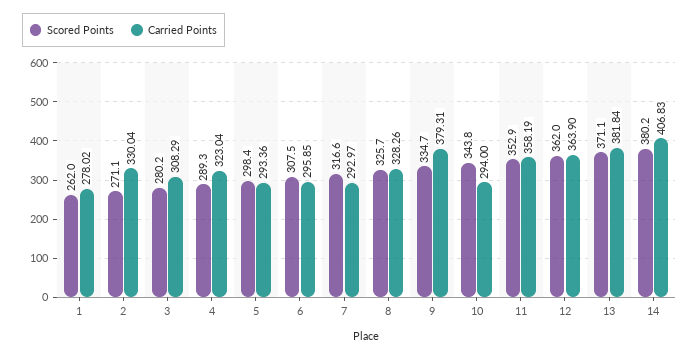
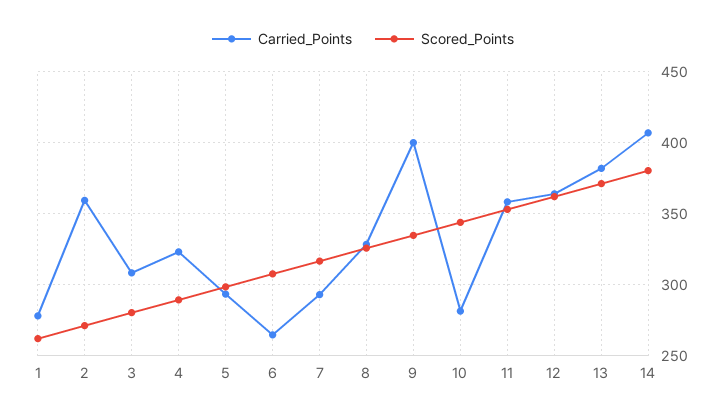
  {
    "Scored Points": {
      "1": 262,
      "2": 271.1,
      "3": 280.2,
      "4": 289.3,
      "5": 298.4,
      "6": 307.5,
      "7": 316.6,
      "8": 325.7,
      "9": 334.7,
      "10": 343.8,
      "11": 352.9,
      "12": 362,
      "13": 371.1,
      "14": 380.2
    },
    "Carried Points": {
      "1": 278.02,
-     "2": 330.04,
+     "2": 360,
      "3": 308.29,
      "4": 323.04,
      "5": 293.36,
-     "6": 295.85,
+     "6": 265,
      "7": 292.97,
      "8": 328.26,
-     "9": 379.31,
+     "9": 400,
-     "10": 294,
+     "10": 280,
      "11": 358.19,
      "12": 363.9,
      "13": 381.84,
      "14": 406.83
    }
  }

